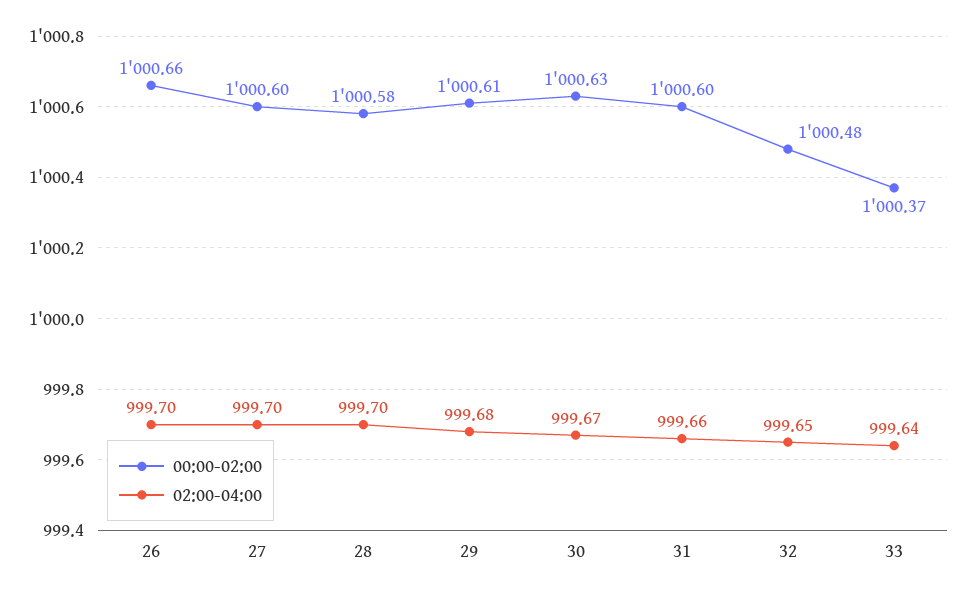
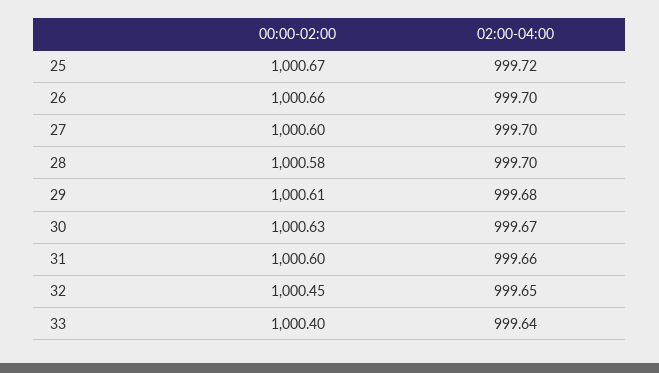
  {
    "00:00-02:00": {
      "26": 1000.66,
      "27": 1000.6,
      "28": 1000.58,
      "29": 1000.61,
      "30": 1000.63,
      "31": 1000.6,
-     "32": 1000.48,
+     "32": 1000.45,
-     "33": 1000.37
+     "33": 1000.4,
+     "25": 1000.67
    },
    "02:00-04:00": {
      "26": 999.7,
      "27": 999.7,
      "28": 999.7,
      "29": 999.68,
      "30": 999.67,
      "31": 999.66,
      "32": 999.65,
-     "33": 999.64
+     "33": 999.64,
+     "25": 999.72
    }
  }

